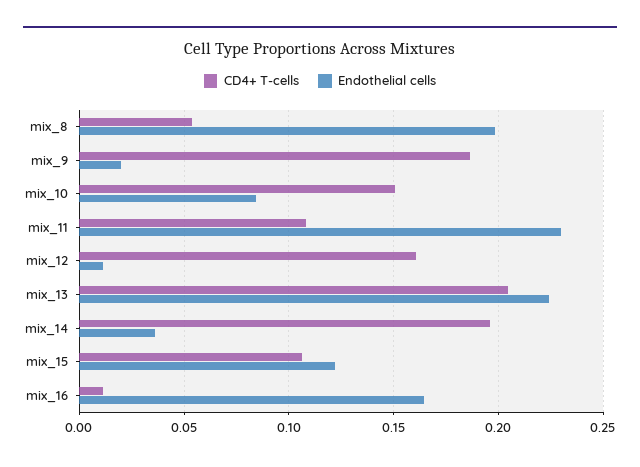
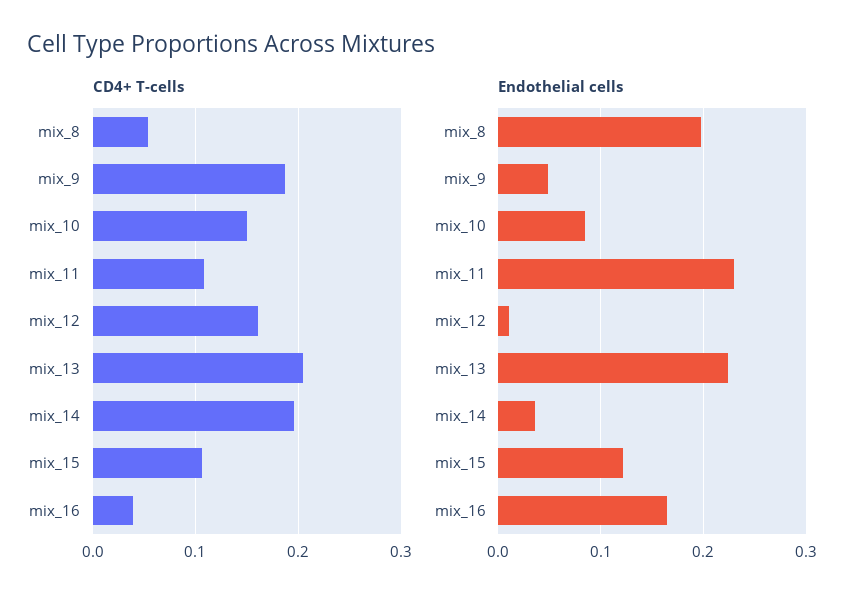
  {
    "CD4+ T-cells": {
      "mix_8": 0.055,
      "mix_9": 0.185,
      "mix_10": 0.15,
      "mix_11": 0.11,
      "mix_12": 0.16,
      "mix_13": 0.205,
      "mix_14": 0.195,
      "mix_15": 0.105,
-     "mix_16": 0.01
+     "mix_16": 0.04
    },
    "Endothelial cells": {
      "mix_8": 0.2,
-     "mix_9": 0.02,
+     "mix_9": 0.05,
      "mix_10": 0.085,
      "mix_11": 0.23,
      "mix_12": 0.01,
      "mix_13": 0.225,
      "mix_14": 0.035,
      "mix_15": 0.12,
      "mix_16": 0.165
    }
  }

